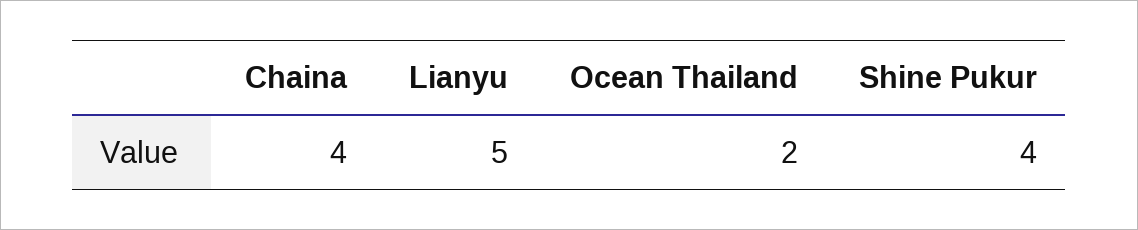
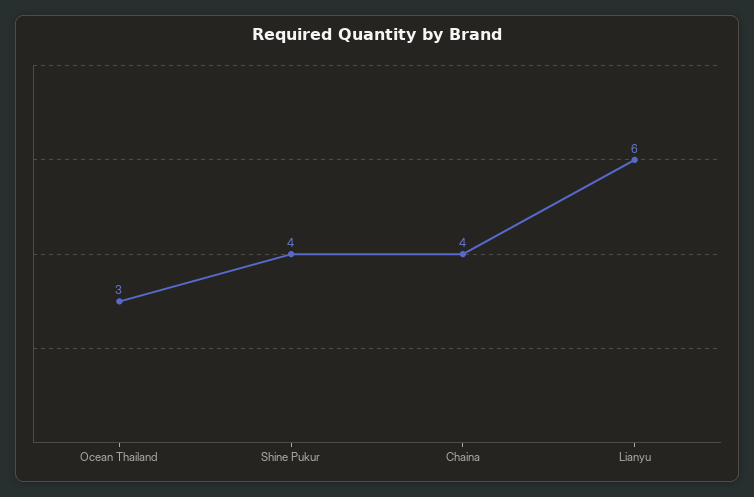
  {
    "Chaina": 4,
-   "Lianyu": 5,
+   "Lianyu": 6,
-   "Ocean Thailand": 2,
+   "Ocean Thailand": 3,
    "Shine Pukur": 4
  }

